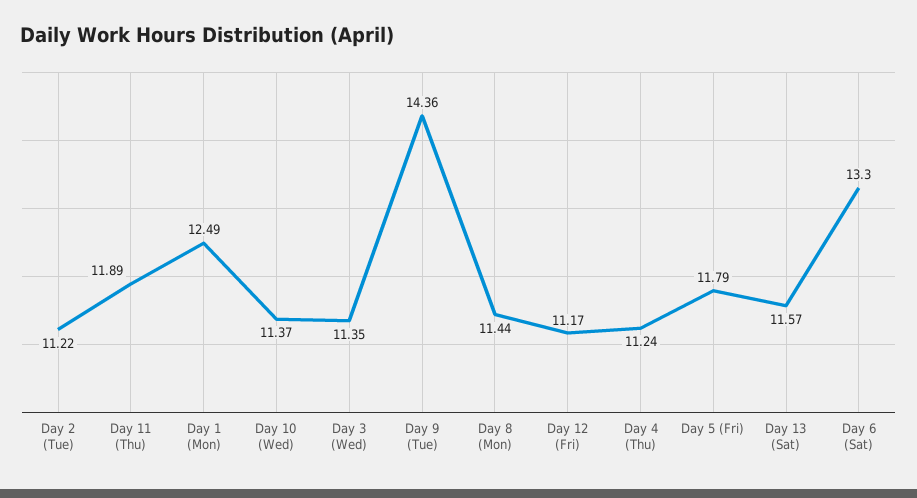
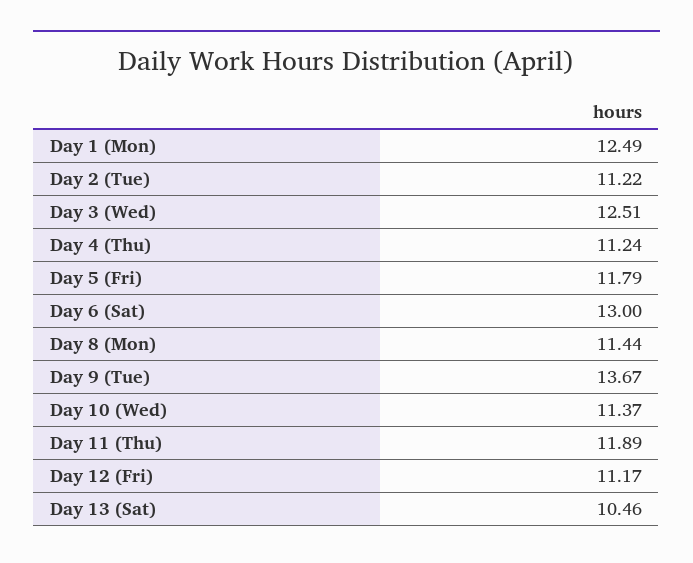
  {
    "Day 2 (Tue)": 11.22,
    "Day 11 (Thu)": 11.89,
    "Day 1 (Mon)": 12.49,
    "Day 10 (Wed)": 11.37,
-   "Day 3 (Wed)": 11.35,
+   "Day 3 (Wed)": 12.51,
-   "Day 9 (Tue)": 14.36,
+   "Day 9 (Tue)": 13.67,
    "Day 8 (Mon)": 11.44,
    "Day 12 (Fri)": 11.17,
    "Day 4 (Thu)": 11.24,
    "Day 5 (Fri)": 11.79,
-   "Day 13 (Sat)": 11.57,
+   "Day 13 (Sat)": 10.46,
-   "Day 6 (Sat)": 13.3
+   "Day 6 (Sat)": 13
  }

